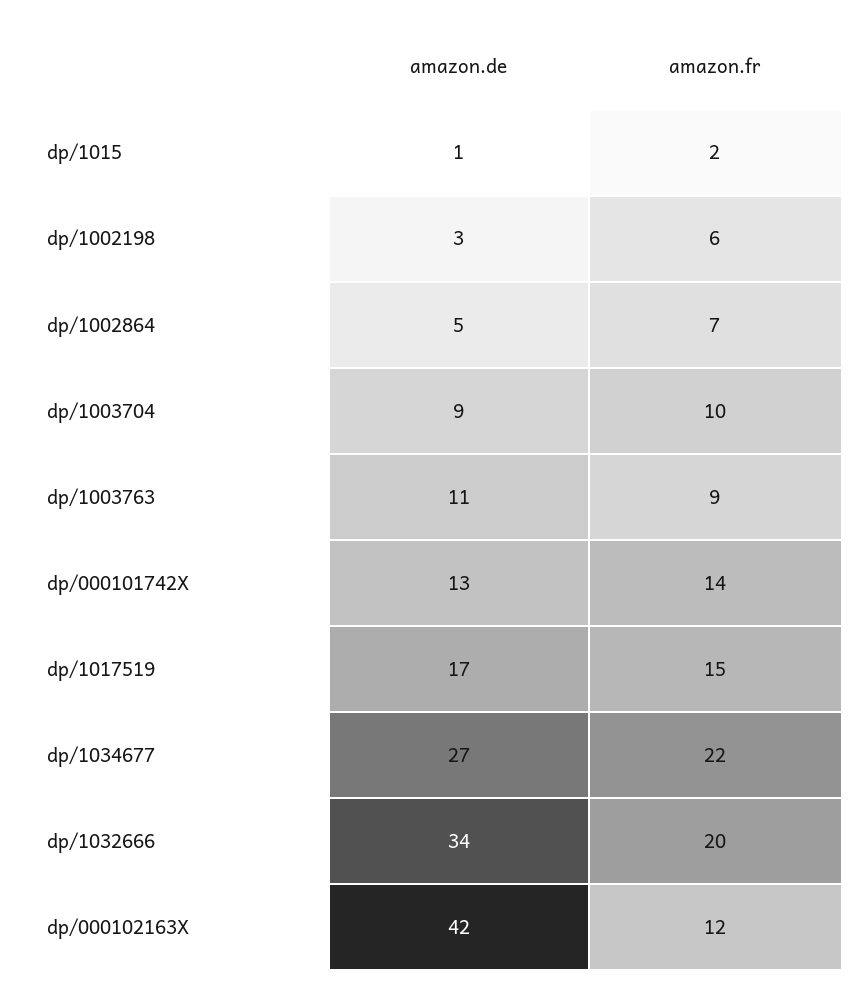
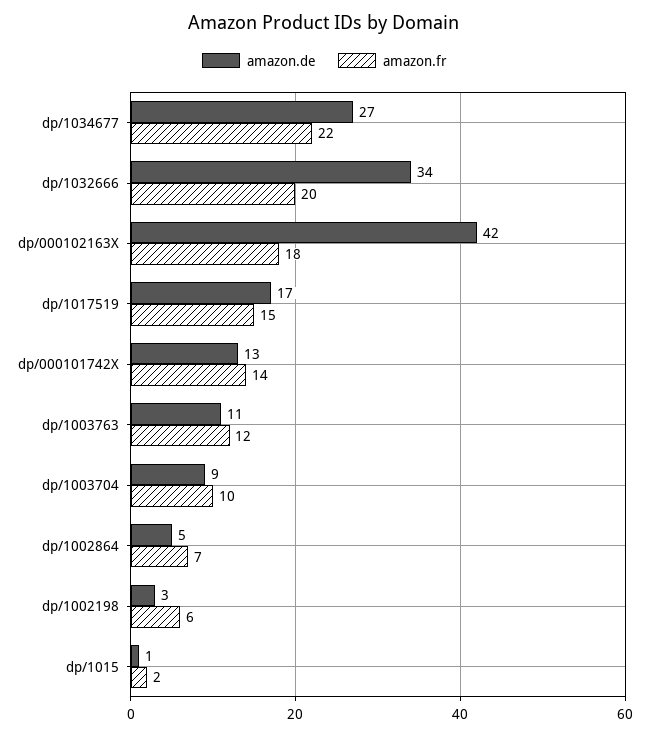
  {
    "amazon.de": {
      "dp/1015": 1,
      "dp/1002198": 3,
      "dp/1002864": 5,
      "dp/1003704": 9,
      "dp/1003763": 11,
      "dp/000101742X": 13,
      "dp/1017519": 17,
      "dp/1034677": 27,
      "dp/1032666": 34,
      "dp/000102163X": 42
    },
    "amazon.fr": {
      "dp/1015": 2,
      "dp/1002198": 6,
      "dp/1002864": 7,
      "dp/1003704": 10,
-     "dp/1003763": 9,
+     "dp/1003763": 12,
      "dp/000101742X": 14,
      "dp/1017519": 15,
      "dp/1034677": 22,
      "dp/1032666": 20,
-     "dp/000102163X": 12
+     "dp/000102163X": 18
    }
  }

